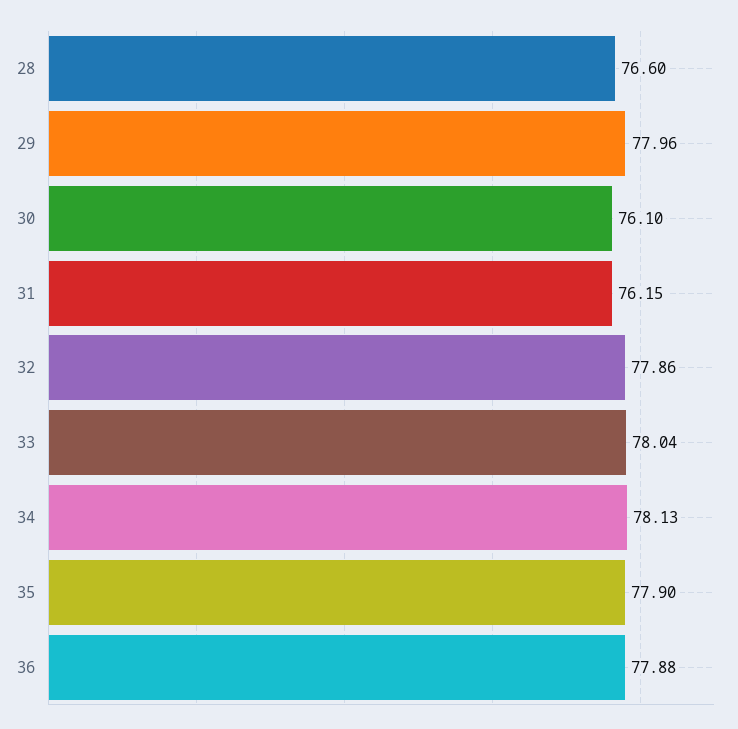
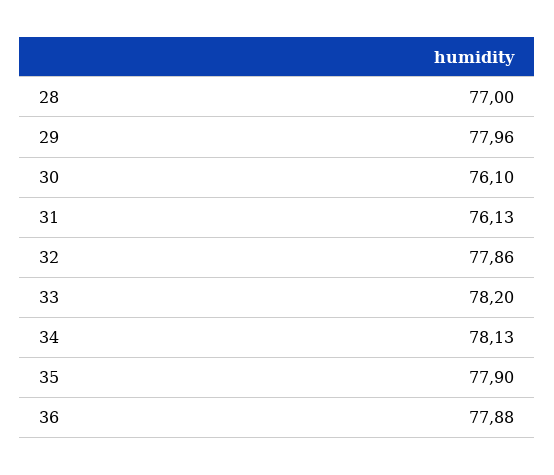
  {
-   "28": 76.6,
+   "28": 77,
    "29": 77.96,
    "30": 76.1,
-   "31": 76.15,
+   "31": 76.13,
    "32": 77.86,
-   "33": 78.04,
+   "33": 78.2,
    "34": 78.13,
    "35": 77.9,
    "36": 77.88
  }

